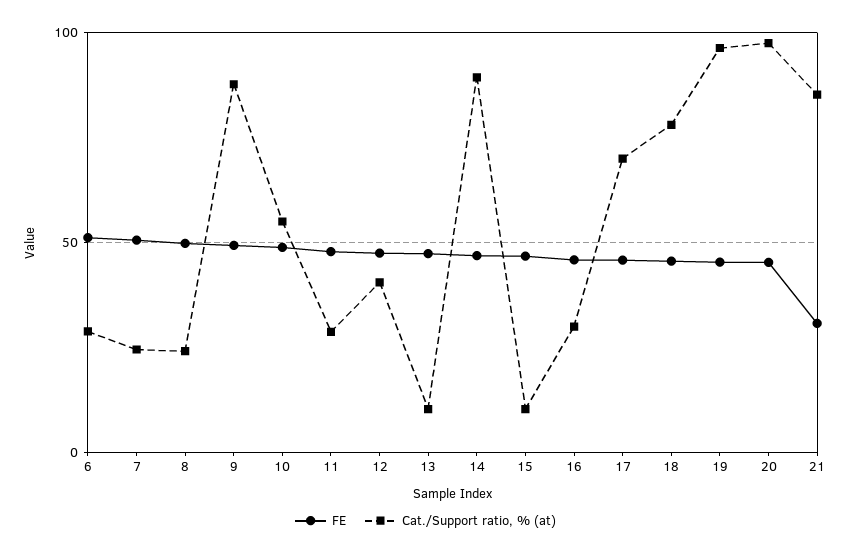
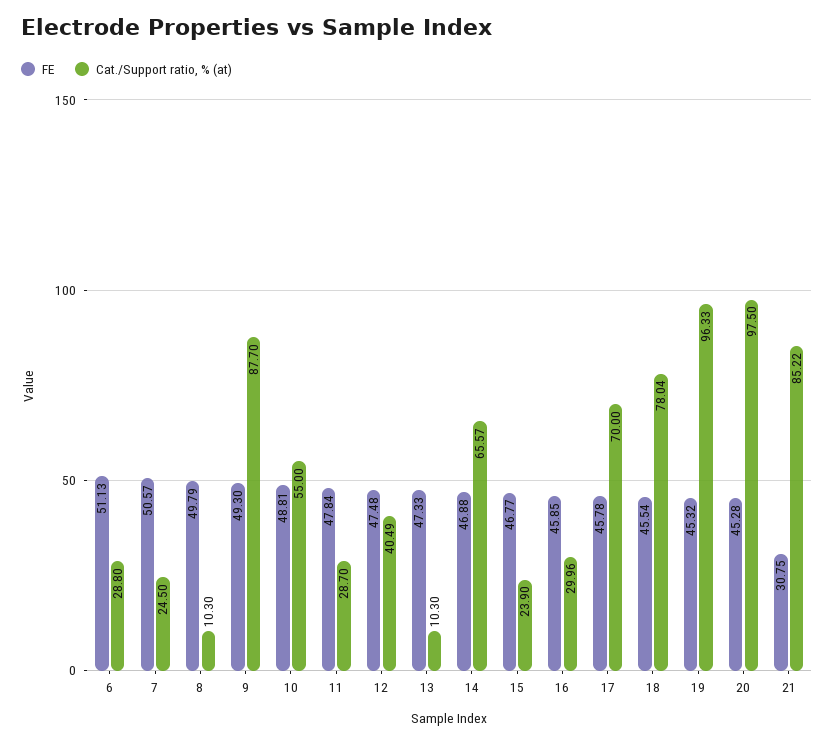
  {
    "FE": {
      "6": 51.13,
      "7": 50.57,
      "8": 49.79,
      "9": 49.3,
      "10": 48.81,
      "11": 47.84,
      "12": 47.48,
      "13": 47.33,
      "14": 46.88,
      "15": 46.77,
      "16": 45.85,
      "17": 45.78,
      "18": 45.54,
      "19": 45.32,
      "20": 45.28,
      "21": 30.75
    },
    "Cat./Support ratio, % (at)": {
      "6": 28.8,
      "7": 24.5,
-     "8": 25,
+     "8": 10.3,
      "9": 87.7,
      "10": 55,
      "11": 28.7,
      "12": 40.49,
      "13": 10.3,
-     "14": 90,
+     "14": 65.57,
-     "15": 10,
+     "15": 23.9,
      "16": 29.96,
      "17": 70,
      "18": 78.04,
      "19": 96.33,
      "20": 97.5,
      "21": 85.22
    }
  }

